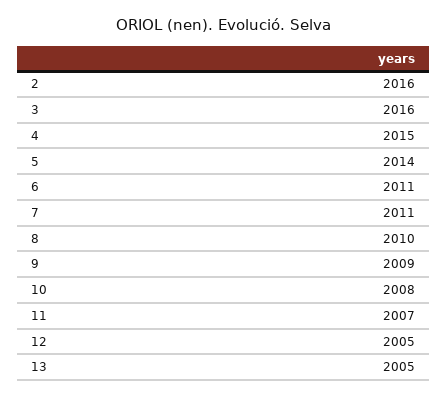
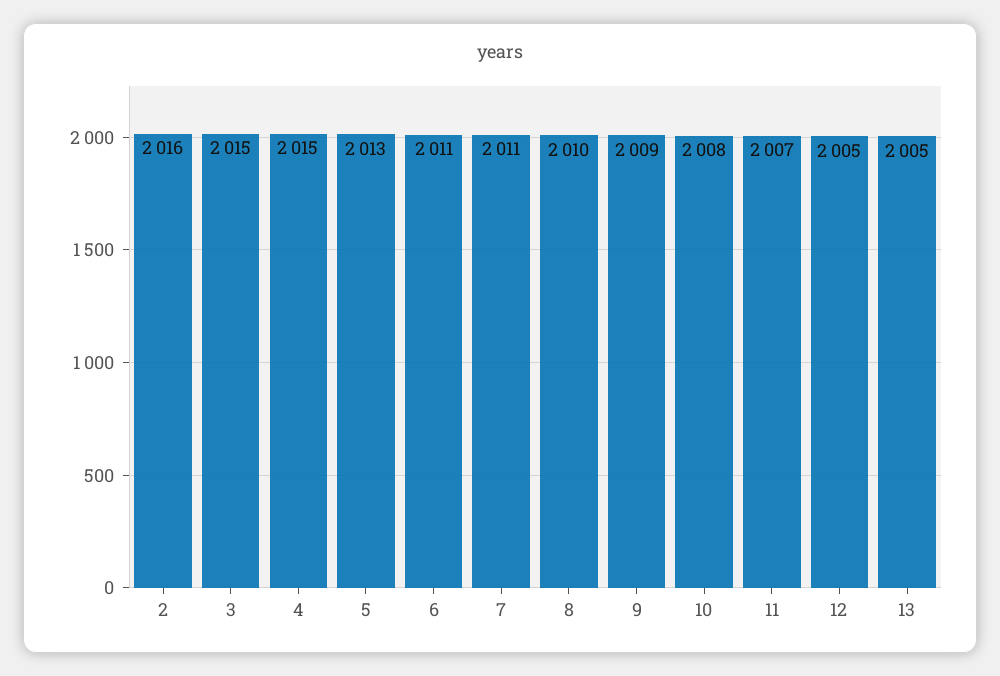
  {
    "2": 2016,
-   "3": 2016,
+   "3": 2015,
    "4": 2015,
-   "5": 2014,
+   "5": 2013,
    "6": 2011,
    "7": 2011,
    "8": 2010,
    "9": 2009,
    "10": 2008,
    "11": 2007,
    "12": 2005,
    "13": 2005
  }

